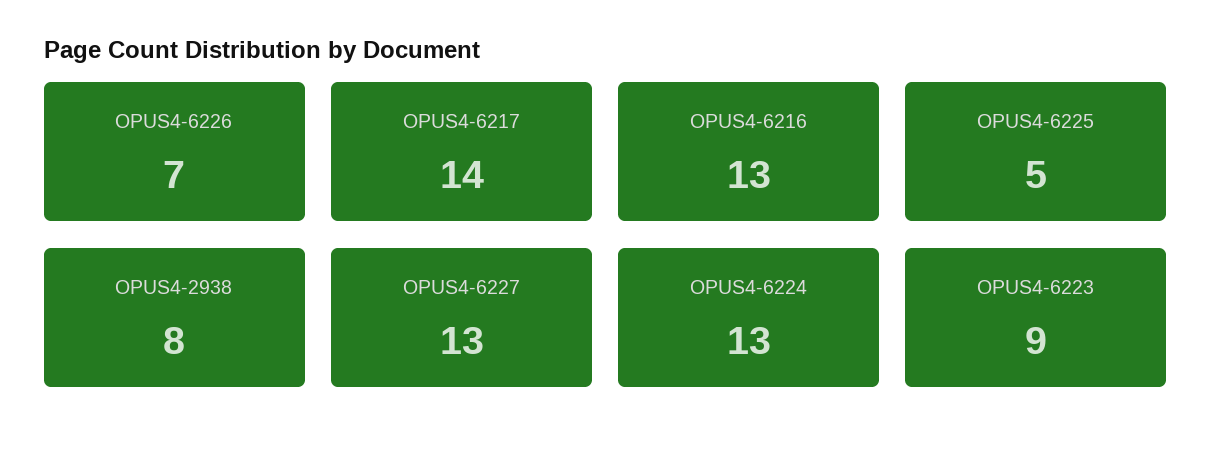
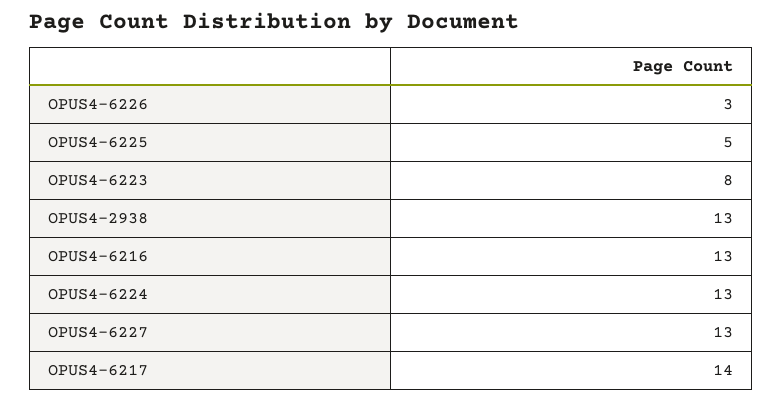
  {
-   "OPUS4-6226": 7,
+   "OPUS4-6226": 3,
    "OPUS4-6217": 14,
    "OPUS4-6216": 13,
    "OPUS4-6225": 5,
-   "OPUS4-2938": 8,
+   "OPUS4-2938": 13,
    "OPUS4-6227": 13,
    "OPUS4-6224": 13,
-   "OPUS4-6223": 9
+   "OPUS4-6223": 8
  }

